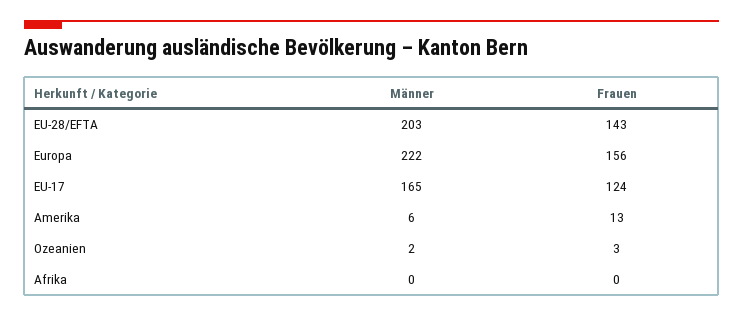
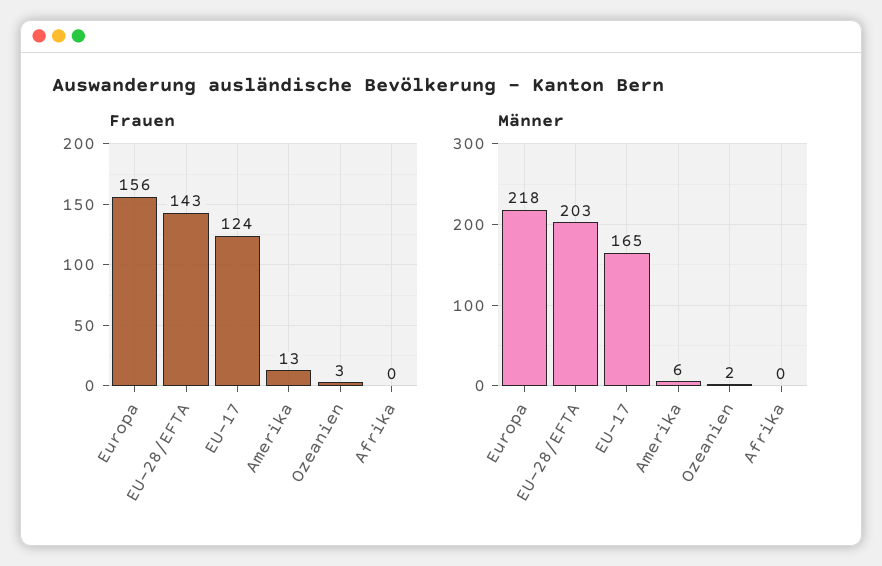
  {
    "Männer": {
      "EU-28/EFTA": 203,
-     "Europa": 222,
+     "Europa": 218,
      "EU-17": 165,
      "Amerika": 6,
      "Ozeanien": 2,
      "Afrika": 0
    },
    "Frauen": {
      "EU-28/EFTA": 143,
      "Europa": 156,
      "EU-17": 124,
      "Amerika": 13,
      "Ozeanien": 3,
      "Afrika": 0
    }
  }

